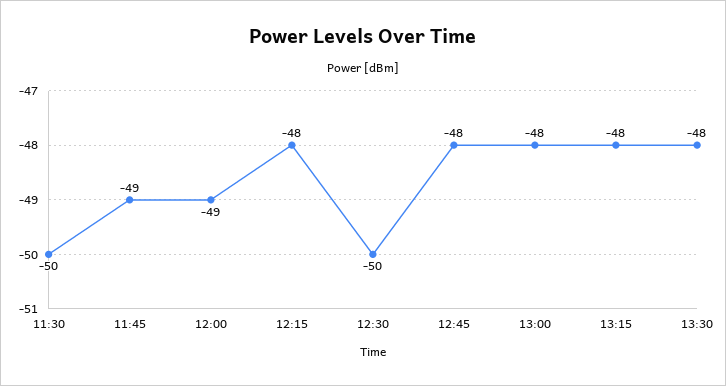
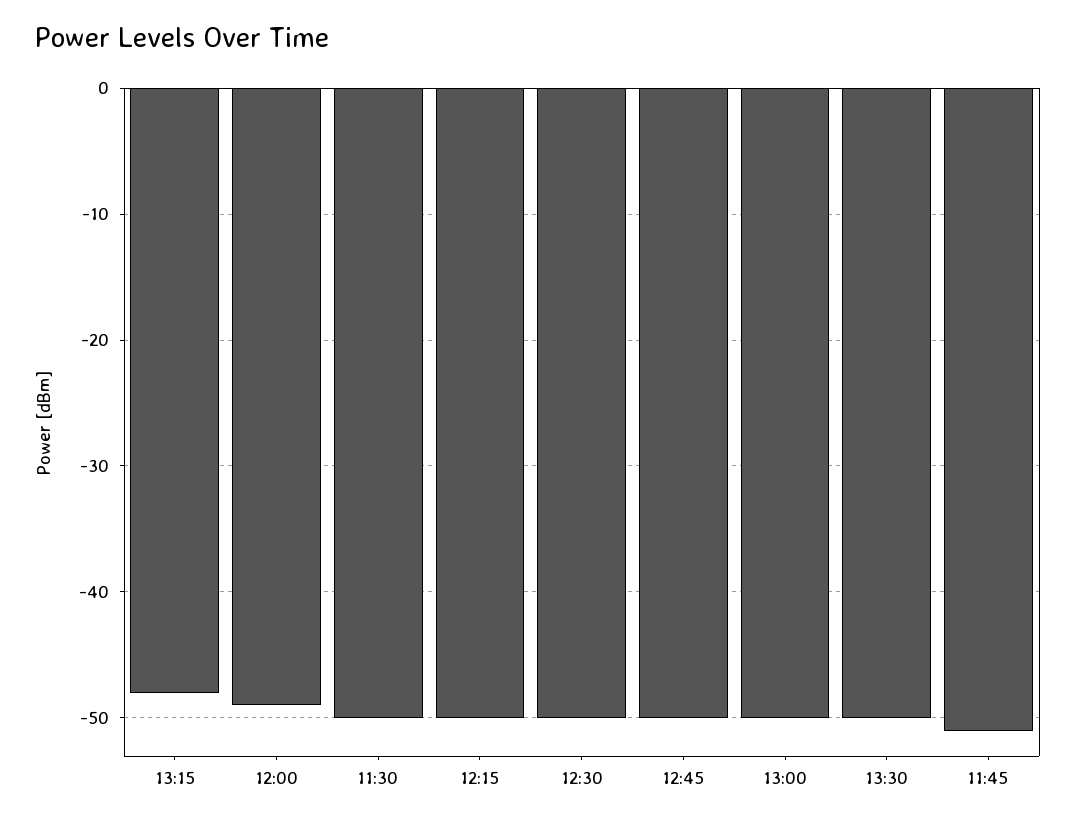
  {
    "11:30": -50,
-   "11:45": -49,
+   "11:45": -51,
    "12:00": -49,
-   "12:15": -48,
+   "12:15": -50,
    "12:30": -50,
-   "12:45": -48,
+   "12:45": -50,
-   "13:00": -48,
+   "13:00": -50,
    "13:15": -48,
-   "13:30": -48
+   "13:30": -50
  }

